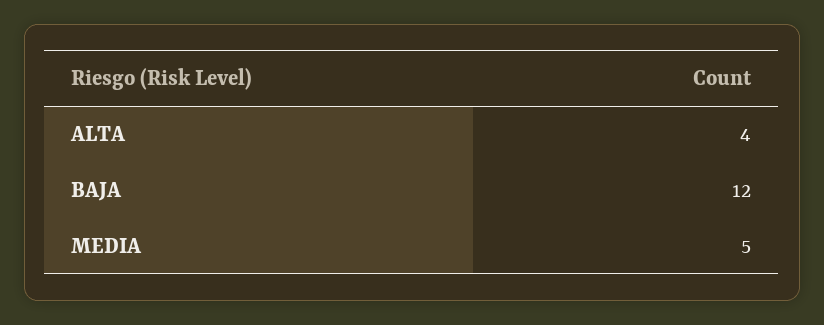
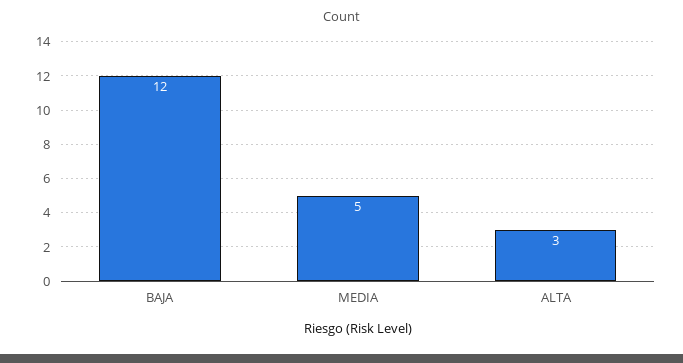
  {
-   "ALTA": 4,
+   "ALTA": 3,
    "BAJA": 12,
    "MEDIA": 5
  }

